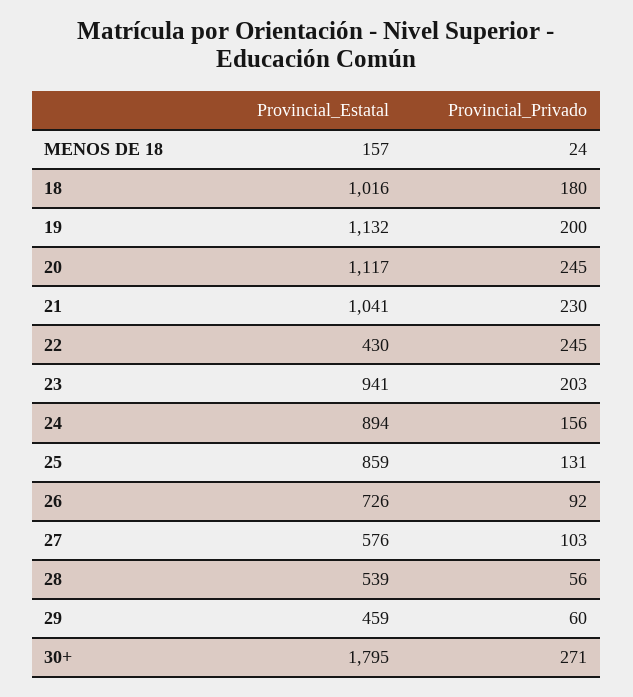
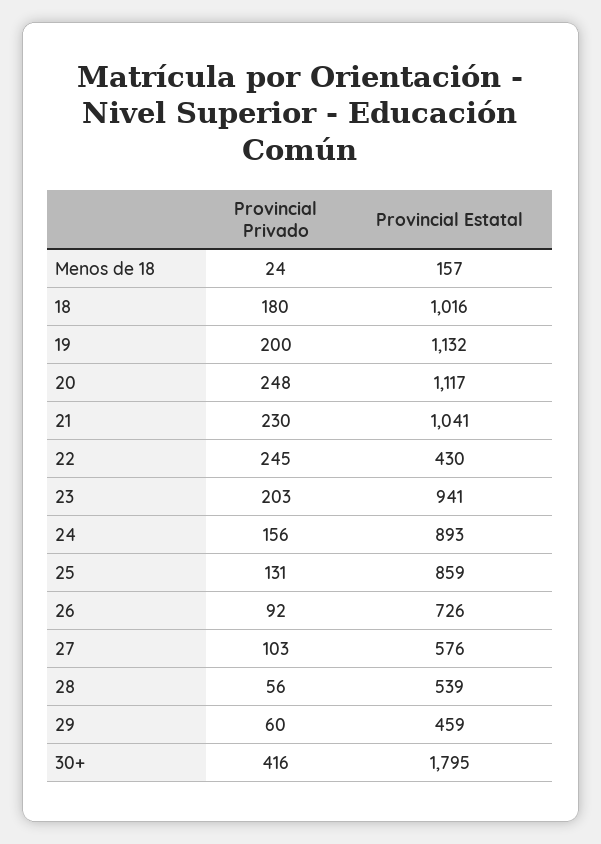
  {
    "Provincial_Estatal": {
      "MENOS DE 18": 157,
      "18": 1016,
      "19": 1132,
      "20": 1117,
      "21": 1041,
      "22": 430,
      "23": 941,
-     "24": 894,
+     "24": 893,
      "25": 859,
      "26": 726,
      "27": 576,
      "28": 539,
      "29": 459,
      "30+": 1795
    },
    "Provincial_Privado": {
      "MENOS DE 18": 24,
      "18": 180,
      "19": 200,
-     "20": 245,
+     "20": 248,
      "21": 230,
      "22": 245,
      "23": 203,
      "24": 156,
      "25": 131,
      "26": 92,
      "27": 103,
      "28": 56,
      "29": 60,
-     "30+": 271
+     "30+": 416
    }
  }

